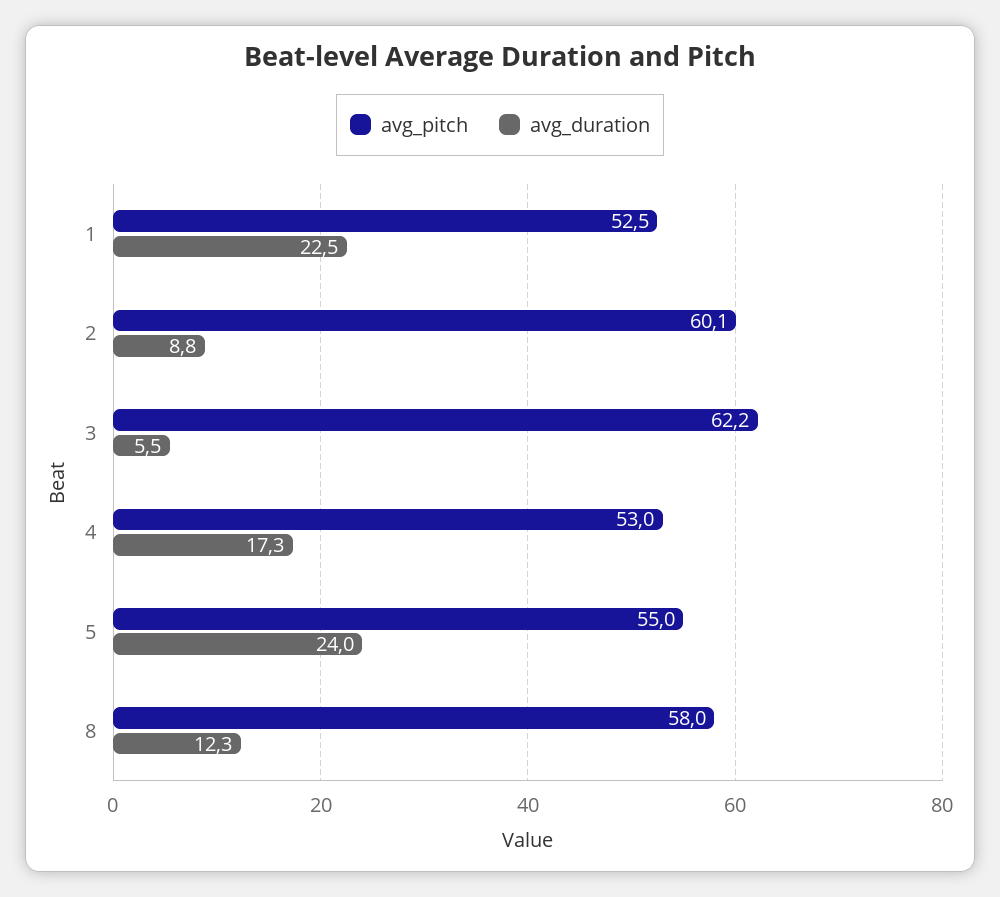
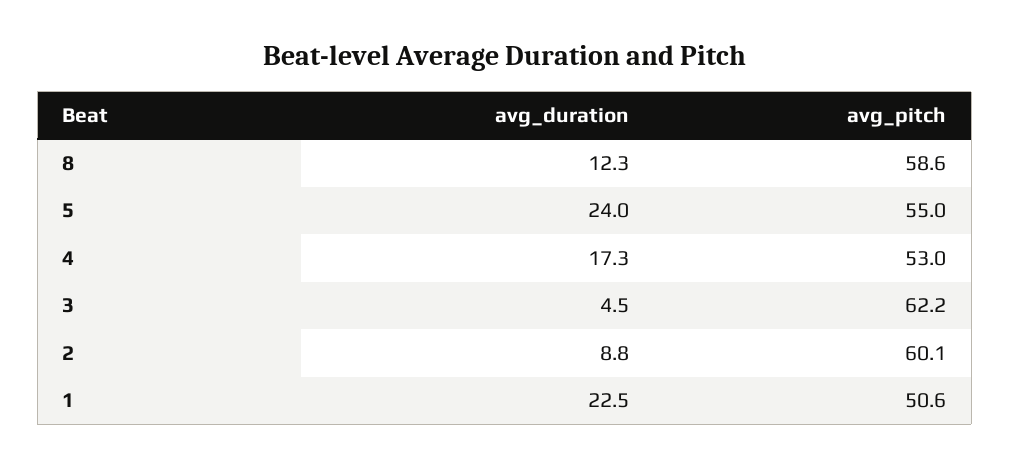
  {
    "avg_pitch": {
-     "1": 52.5,
+     "1": 50.6,
      "2": 60.1,
      "3": 62.2,
      "4": 53,
      "5": 55,
-     "8": 58
+     "8": 58.6
    },
    "avg_duration": {
      "1": 22.5,
      "2": 8.8,
-     "3": 5.5,
+     "3": 4.5,
      "4": 17.3,
      "5": 24,
      "8": 12.3
    }
  }

